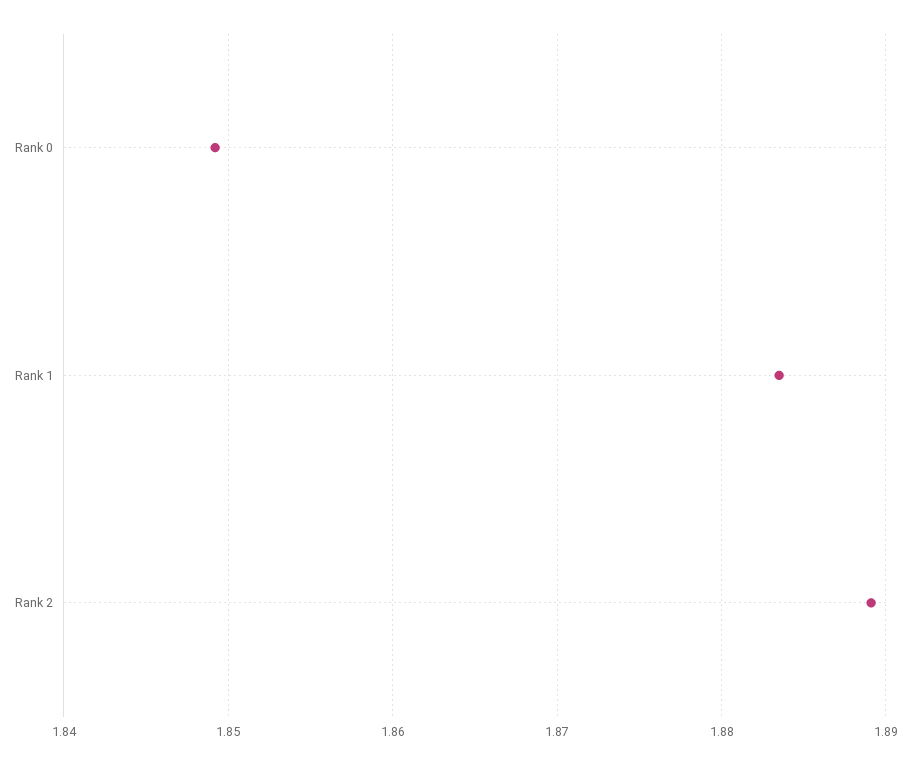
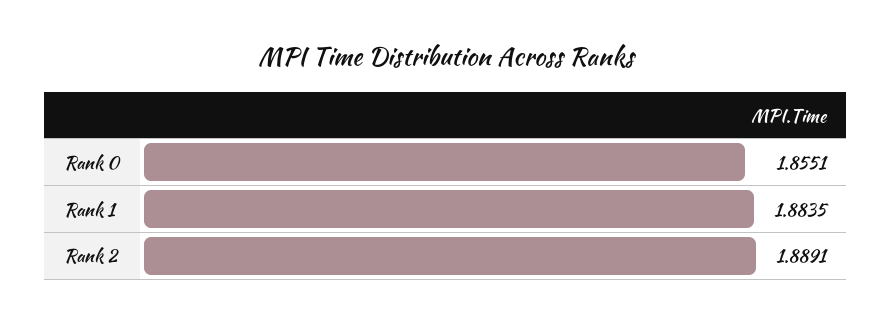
  {
-   "Rank 0": 1.849,
+   "Rank 0": 1.8551,
    "Rank 1": 1.8835,
    "Rank 2": 1.8891
  }

